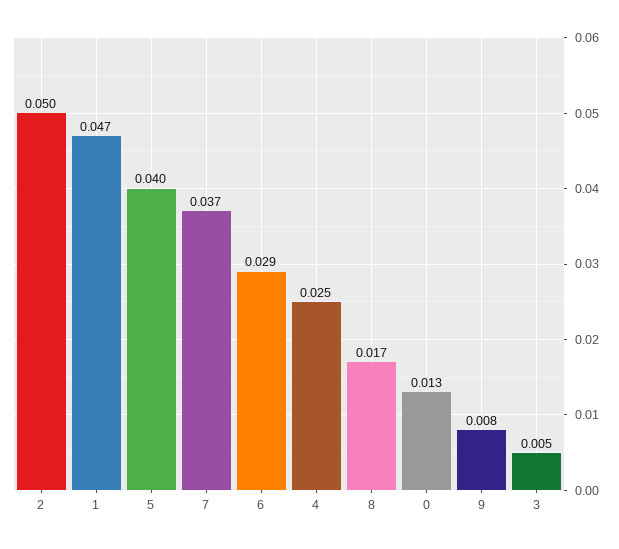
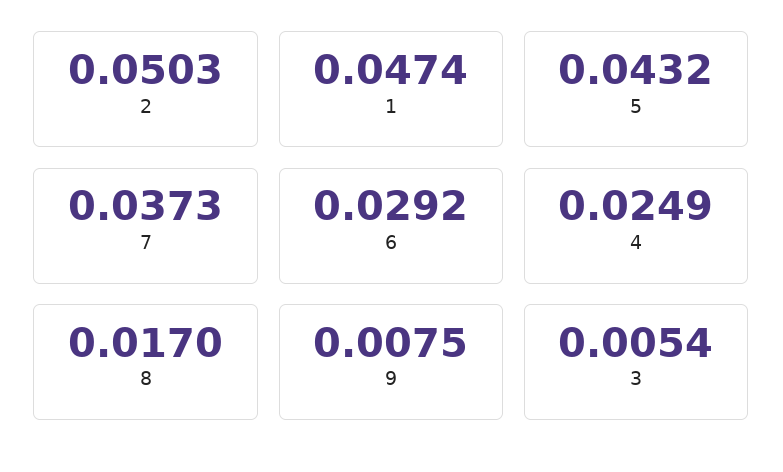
  {
    "2": 0.0503,
    "1": 0.0474,
-   "5": 0.04,
+   "5": 0.0432,
    "7": 0.0373,
    "6": 0.0292,
    "4": 0.0249,
    "8": 0.017,
-   "0": 0.013,
    "9": 0.0075,
    "3": 0.0054
  }

